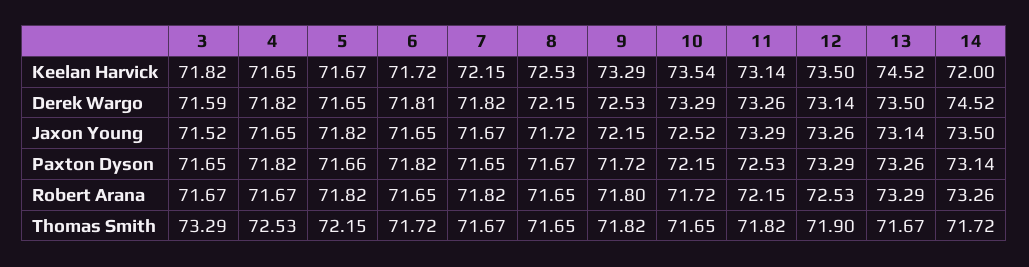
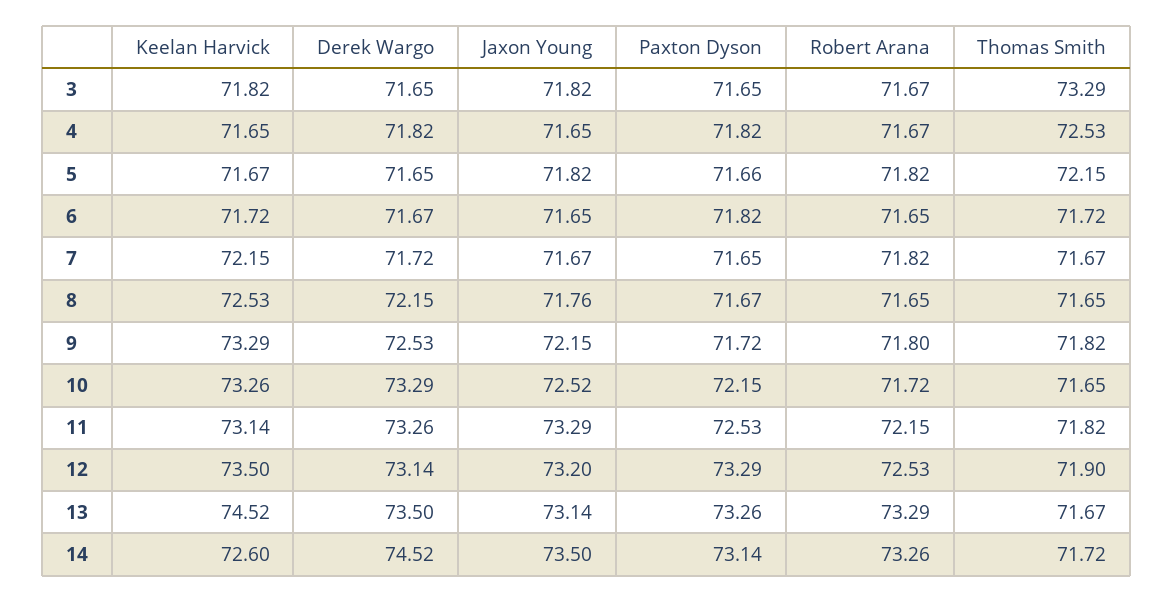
  {
    "3": {
      "Keelan Harvick": 71.82,
-     "Derek Wargo": 71.59,
+     "Derek Wargo": 71.65,
-     "Jaxon Young": 71.52,
+     "Jaxon Young": 71.82,
      "Paxton Dyson": 71.65,
      "Robert Arana": 71.67,
      "Thomas Smith": 73.29
    },
    "4": {
      "Keelan Harvick": 71.65,
      "Derek Wargo": 71.82,
      "Jaxon Young": 71.65,
      "Paxton Dyson": 71.82,
      "Robert Arana": 71.67,
      "Thomas Smith": 72.53
    },
    "5": {
      "Keelan Harvick": 71.67,
      "Derek Wargo": 71.65,
      "Jaxon Young": 71.82,
      "Paxton Dyson": 71.66,
      "Robert Arana": 71.82,
      "Thomas Smith": 72.15
    },
    "6": {
      "Keelan Harvick": 71.72,
-     "Derek Wargo": 71.81,
+     "Derek Wargo": 71.67,
      "Jaxon Young": 71.65,
      "Paxton Dyson": 71.82,
      "Robert Arana": 71.65,
      "Thomas Smith": 71.72
    },
    "7": {
      "Keelan Harvick": 72.15,
-     "Derek Wargo": 71.82,
+     "Derek Wargo": 71.72,
      "Jaxon Young": 71.67,
      "Paxton Dyson": 71.65,
      "Robert Arana": 71.82,
      "Thomas Smith": 71.67
    },
    "8": {
      "Keelan Harvick": 72.53,
      "Derek Wargo": 72.15,
-     "Jaxon Young": 71.72,
+     "Jaxon Young": 71.76,
      "Paxton Dyson": 71.67,
      "Robert Arana": 71.65,
      "Thomas Smith": 71.65
    },
    "9": {
      "Keelan Harvick": 73.29,
      "Derek Wargo": 72.53,
      "Jaxon Young": 72.15,
      "Paxton Dyson": 71.72,
      "Robert Arana": 71.8,
      "Thomas Smith": 71.82
    },
    "10": {
-     "Keelan Harvick": 73.54,
+     "Keelan Harvick": 73.26,
      "Derek Wargo": 73.29,
      "Jaxon Young": 72.52,
      "Paxton Dyson": 72.15,
      "Robert Arana": 71.72,
      "Thomas Smith": 71.65
    },
    "11": {
      "Keelan Harvick": 73.14,
      "Derek Wargo": 73.26,
      "Jaxon Young": 73.29,
      "Paxton Dyson": 72.53,
      "Robert Arana": 72.15,
      "Thomas Smith": 71.82
    },
    "12": {
      "Keelan Harvick": 73.5,
      "Derek Wargo": 73.14,
-     "Jaxon Young": 73.26,
+     "Jaxon Young": 73.2,
      "Paxton Dyson": 73.29,
      "Robert Arana": 72.53,
      "Thomas Smith": 71.9
    },
    "13": {
      "Keelan Harvick": 74.52,
      "Derek Wargo": 73.5,
      "Jaxon Young": 73.14,
      "Paxton Dyson": 73.26,
      "Robert Arana": 73.29,
      "Thomas Smith": 71.67
    },
    "14": {
-     "Keelan Harvick": 72,
+     "Keelan Harvick": 72.6,
      "Derek Wargo": 74.52,
      "Jaxon Young": 73.5,
      "Paxton Dyson": 73.14,
      "Robert Arana": 73.26,
      "Thomas Smith": 71.72
    }
  }

